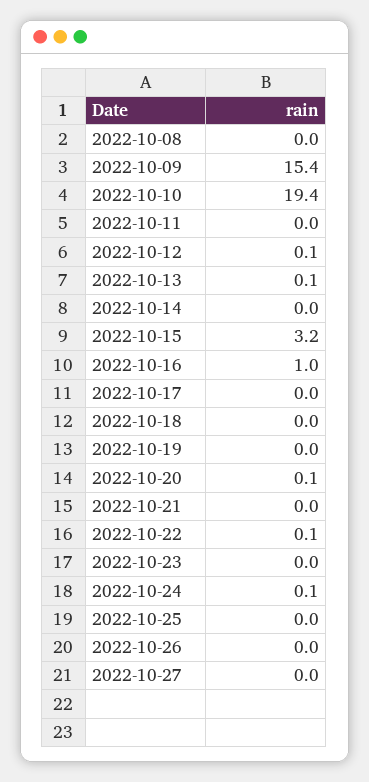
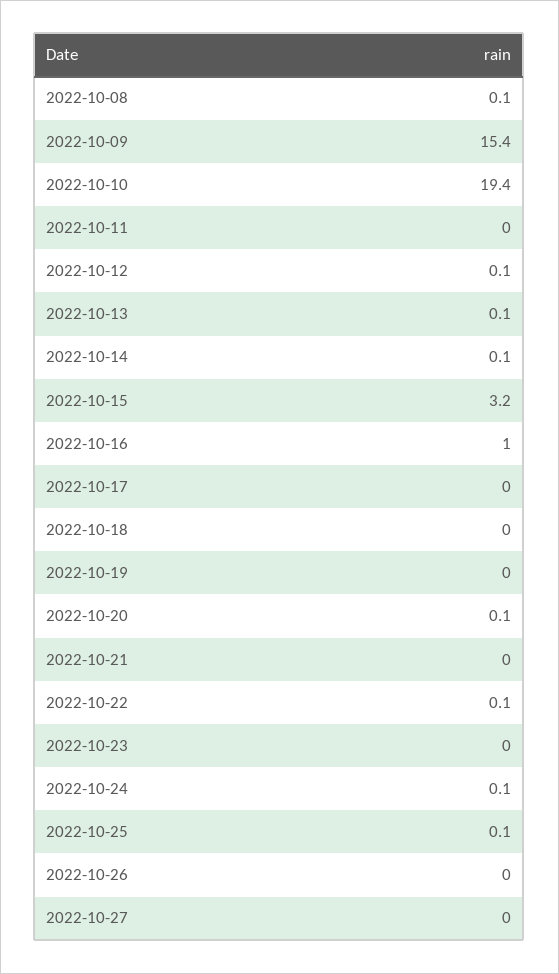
  {
-   "2022-10-08": 0,
+   "2022-10-08": 0.1,
    "2022-10-09": 15.4,
    "2022-10-10": 19.4,
    "2022-10-11": 0,
    "2022-10-12": 0.1,
    "2022-10-13": 0.1,
-   "2022-10-14": 0,
+   "2022-10-14": 0.1,
    "2022-10-15": 3.2,
    "2022-10-16": 1,
    "2022-10-17": 0,
    "2022-10-18": 0,
    "2022-10-19": 0,
    "2022-10-20": 0.1,
    "2022-10-21": 0,
    "2022-10-22": 0.1,
    "2022-10-23": 0,
    "2022-10-24": 0.1,
-   "2022-10-25": 0,
+   "2022-10-25": 0.1,
    "2022-10-26": 0,
    "2022-10-27": 0
  }

